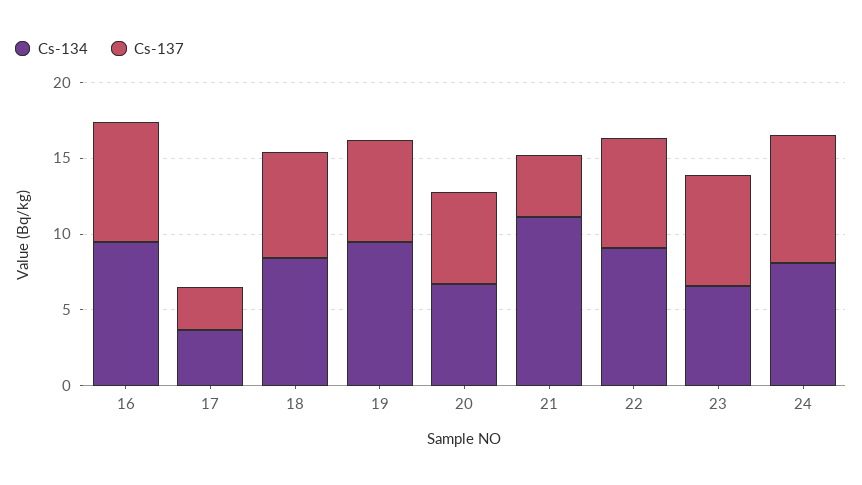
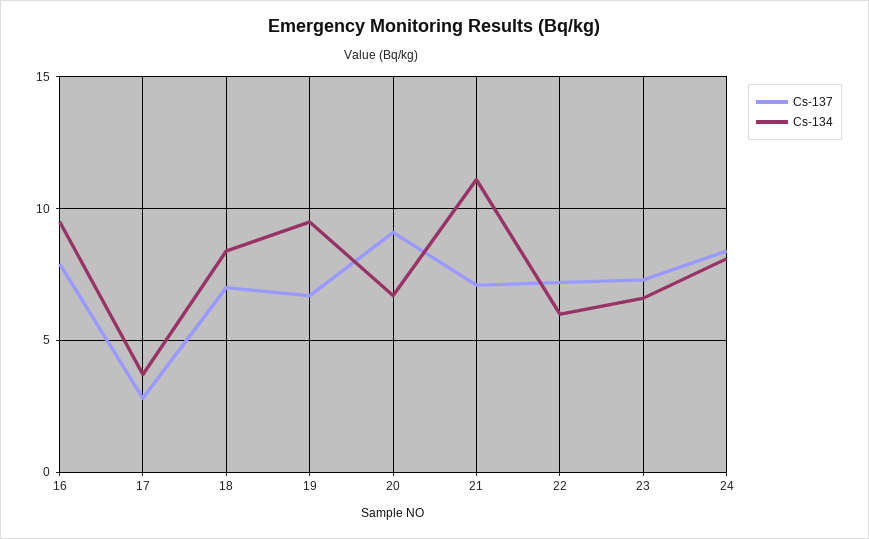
  {
    "Cs-134": {
      "16": 9.5,
      "17": 3.5,
      "18": 8.5,
      "19": 9.5,
      "20": 6.5,
      "21": 11,
-     "22": 9,
+     "22": 6,
      "23": 6.5,
      "24": 8
    },
    "Cs-137": {
      "16": 8,
      "17": 3,
      "18": 7,
      "19": 6.5,
-     "20": 6,
+     "20": 9,
-     "21": 4,
+     "21": 7,
      "22": 7,
      "23": 7.5,
      "24": 8.5
    }
  }

